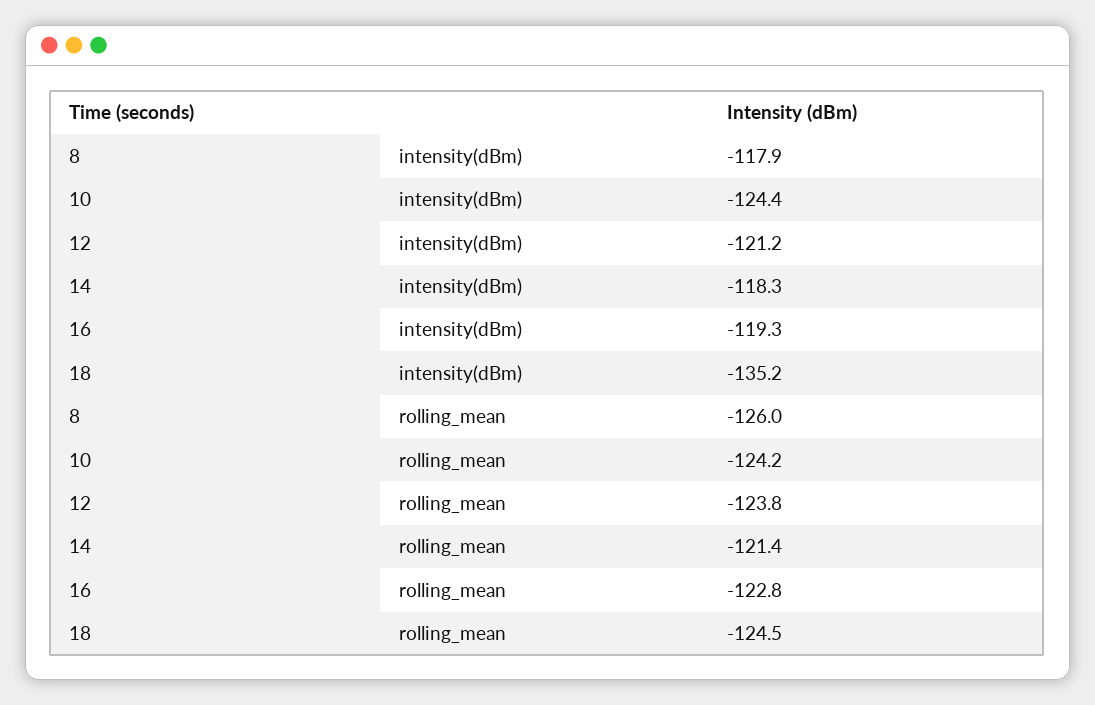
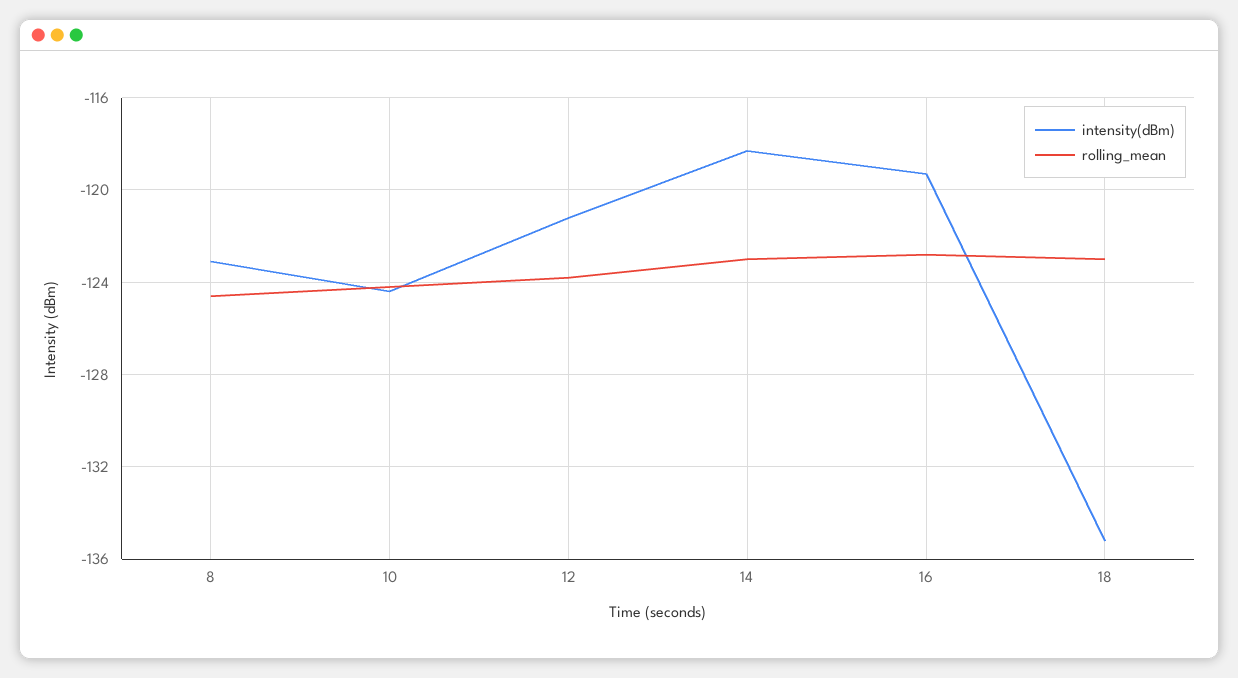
  {
    "intensity(dBm)": {
-     "8": -117.9,
+     "8": -123,
      "10": -124.4,
      "12": -121.2,
      "14": -118.3,
      "16": -119.3,
      "18": -135.2
    },
    "rolling_mean": {
-     "8": -126,
+     "8": -124.5,
      "10": -124.2,
      "12": -123.8,
-     "14": -121.4,
+     "14": -123,
      "16": -122.8,
-     "18": -124.5
+     "18": -123
    }
  }

